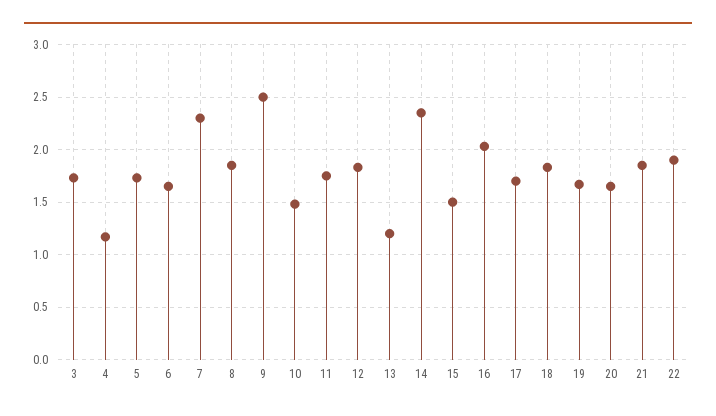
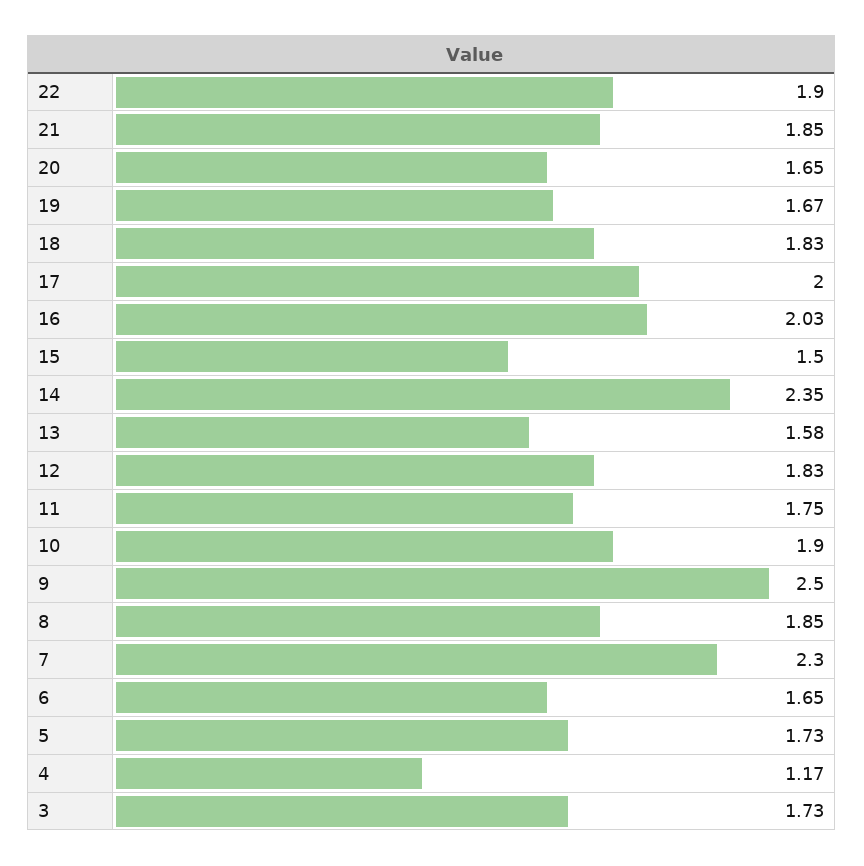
  {
    "3": 1.73,
    "4": 1.17,
    "5": 1.73,
    "6": 1.65,
    "7": 2.3,
    "8": 1.85,
    "9": 2.5,
-   "10": 1.5,
+   "10": 1.9,
    "11": 1.75,
    "12": 1.83,
-   "13": 1.2,
+   "13": 1.58,
    "14": 2.35,
    "15": 1.5,
    "16": 2.03,
-   "17": 1.7,
+   "17": 2,
    "18": 1.83,
    "19": 1.67,
    "20": 1.65,
    "21": 1.85,
    "22": 1.9
  }

